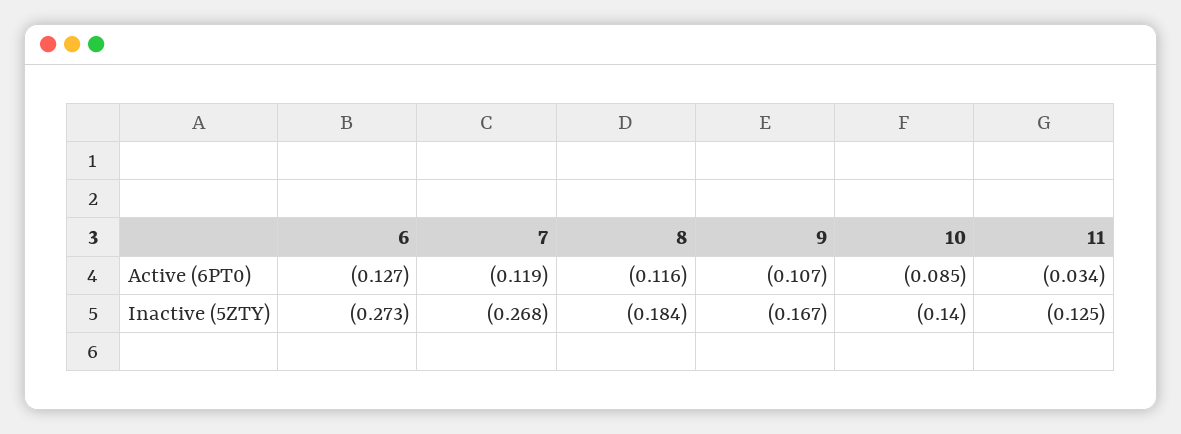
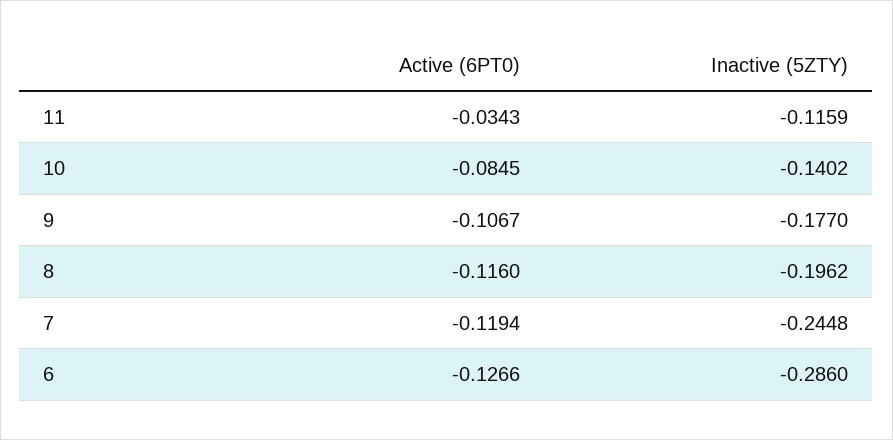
  {
    "6": {
      "Active (6PT0)": -0.1266,
-     "Inactive (5ZTY)": -0.273
+     "Inactive (5ZTY)": -0.286
    },
    "7": {
      "Active (6PT0)": -0.1194,
-     "Inactive (5ZTY)": -0.268
+     "Inactive (5ZTY)": -0.2448
    },
    "8": {
      "Active (6PT0)": -0.116,
-     "Inactive (5ZTY)": -0.184
+     "Inactive (5ZTY)": -0.1962
    },
    "9": {
      "Active (6PT0)": -0.1067,
-     "Inactive (5ZTY)": -0.167
+     "Inactive (5ZTY)": -0.177
    },
    "10": {
      "Active (6PT0)": -0.0845,
      "Inactive (5ZTY)": -0.1402
    },
    "11": {
      "Active (6PT0)": -0.0343,
-     "Inactive (5ZTY)": -0.125
+     "Inactive (5ZTY)": -0.1159
    }
  }

